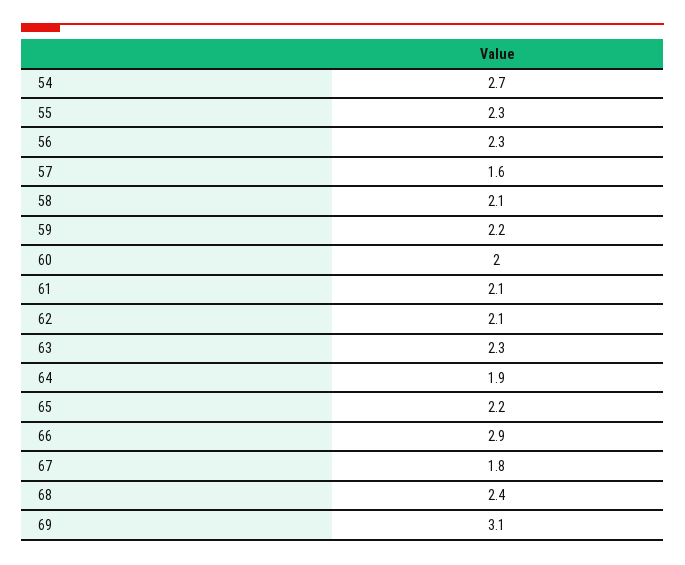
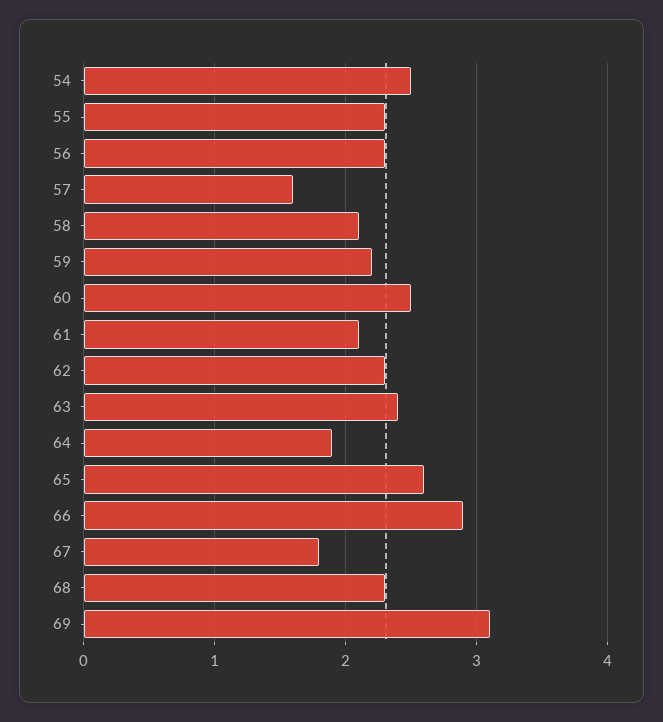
  {
-   "54": 2.7,
+   "54": 2.5,
    "55": 2.3,
    "56": 2.3,
    "57": 1.6,
    "58": 2.1,
    "59": 2.2,
-   "60": 2,
+   "60": 2.5,
    "61": 2.1,
-   "62": 2.1,
+   "62": 2.3,
-   "63": 2.3,
+   "63": 2.4,
    "64": 1.9,
-   "65": 2.2,
+   "65": 2.6,
    "66": 2.9,
    "67": 1.8,
-   "68": 2.4,
+   "68": 2.3,
    "69": 3.1
  }

